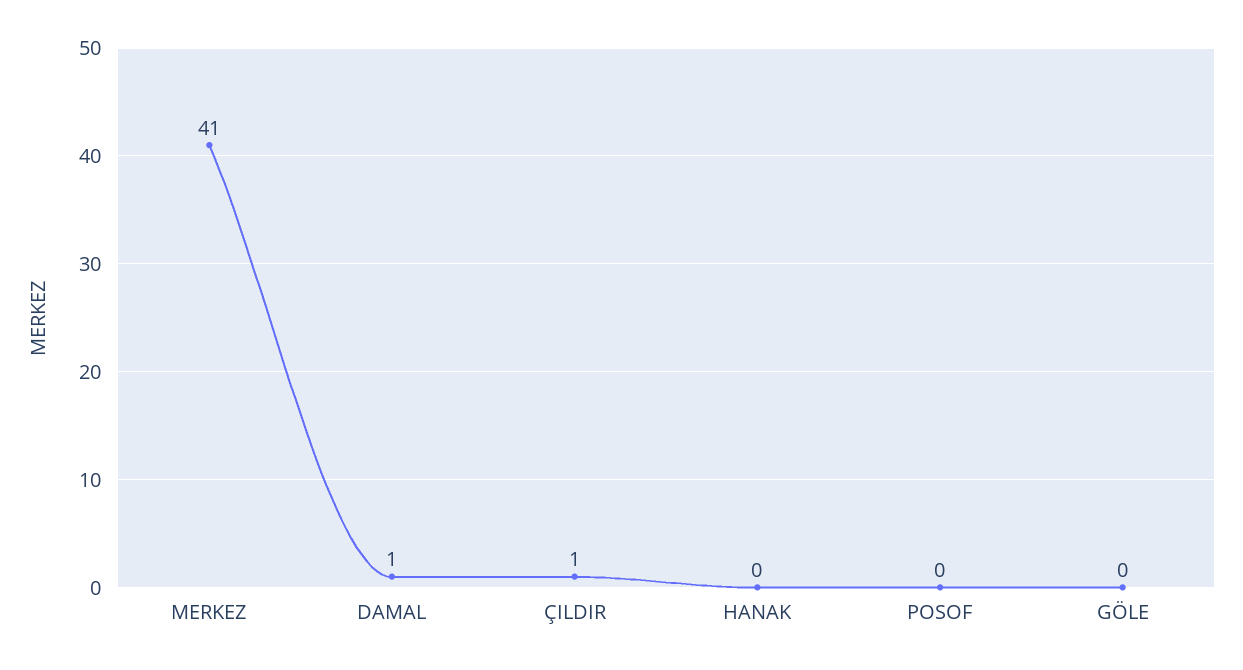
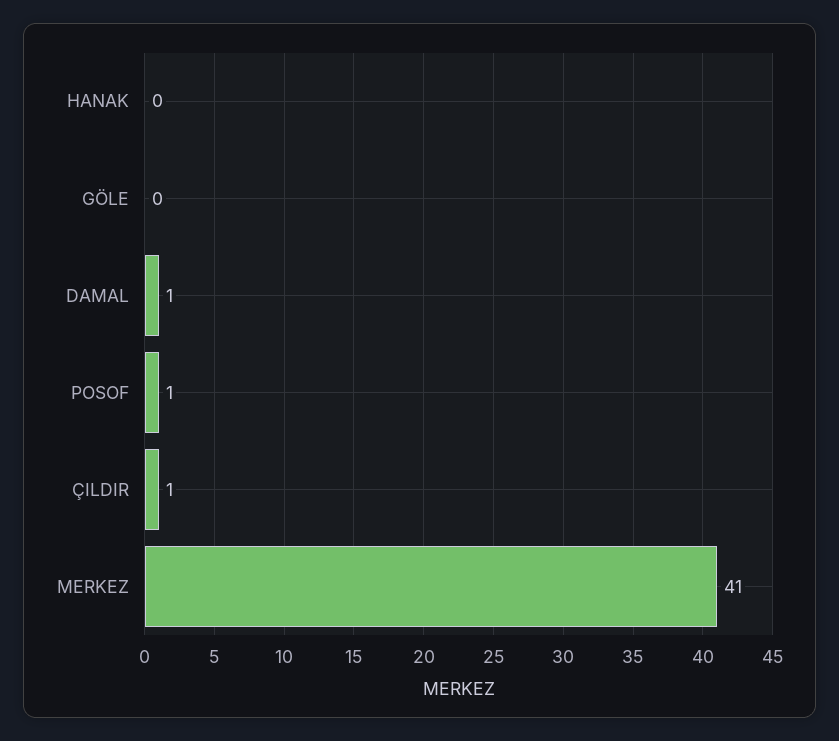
  {
    "MERKEZ": 41,
    "DAMAL": 1,
    "ÇILDIR": 1,
    "HANAK": 0,
-   "POSOF": 0,
+   "POSOF": 1,
    "GÖLE": 0
  }

